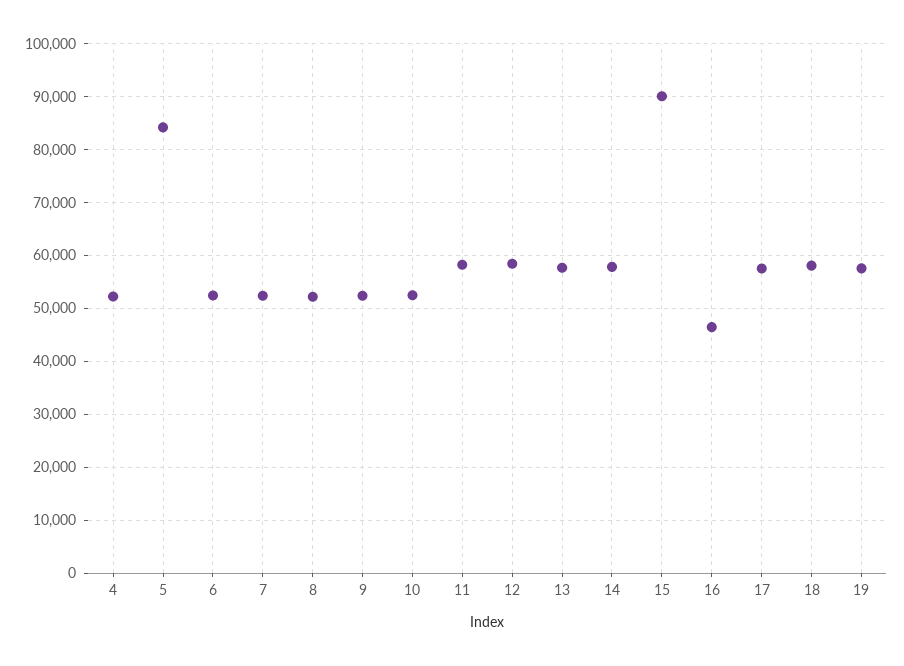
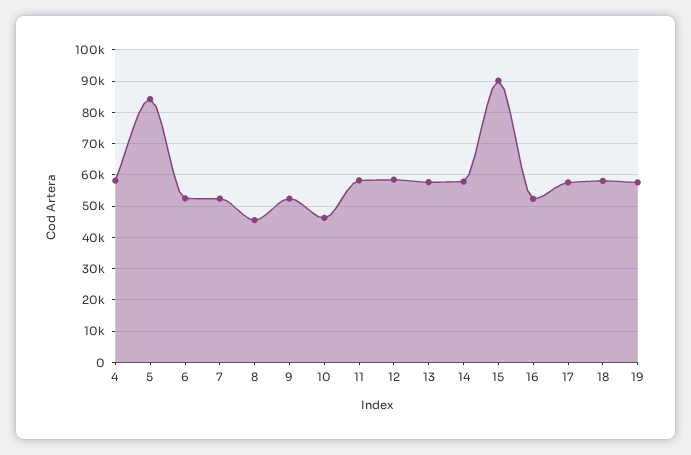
  {
-   "4": 52000,
+   "4": 58000,
    "5": 84000,
    "6": 52000,
    "7": 52000,
-   "8": 52000,
+   "8": 46000,
    "9": 52000,
-   "10": 52000,
+   "10": 46000,
    "11": 58000,
    "12": 58000,
    "13": 58000,
    "14": 58000,
    "15": 90000,
-   "16": 46000,
+   "16": 52000,
    "17": 58000,
    "18": 58000,
    "19": 58000
  }

